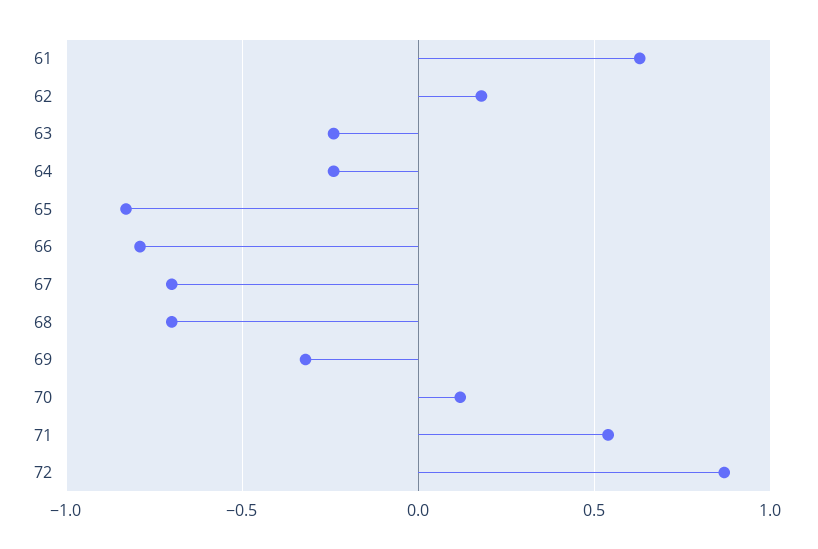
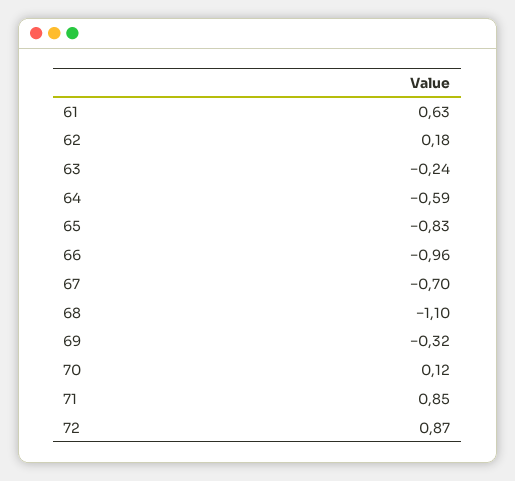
  {
    "61": 0.63,
    "62": 0.18,
    "63": -0.24,
-   "64": -0.25,
+   "64": -0.59,
    "65": -0.83,
-   "66": -0.8,
+   "66": -0.96,
    "67": -0.7,
-   "68": -0.7,
+   "68": -1.1,
    "69": -0.32,
    "70": 0.12,
-   "71": 0.55,
+   "71": 0.85,
    "72": 0.87
  }

